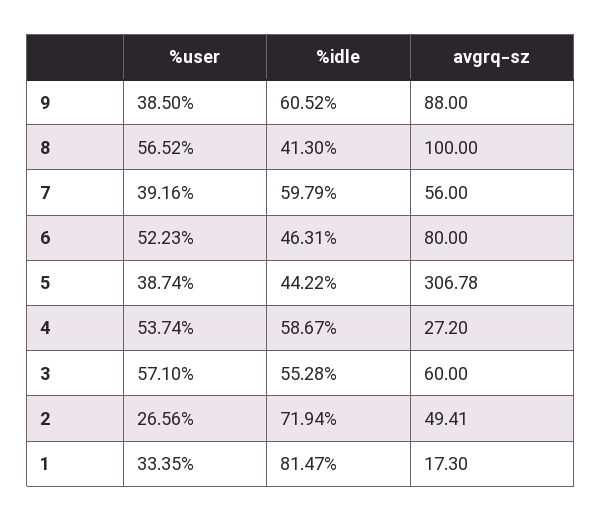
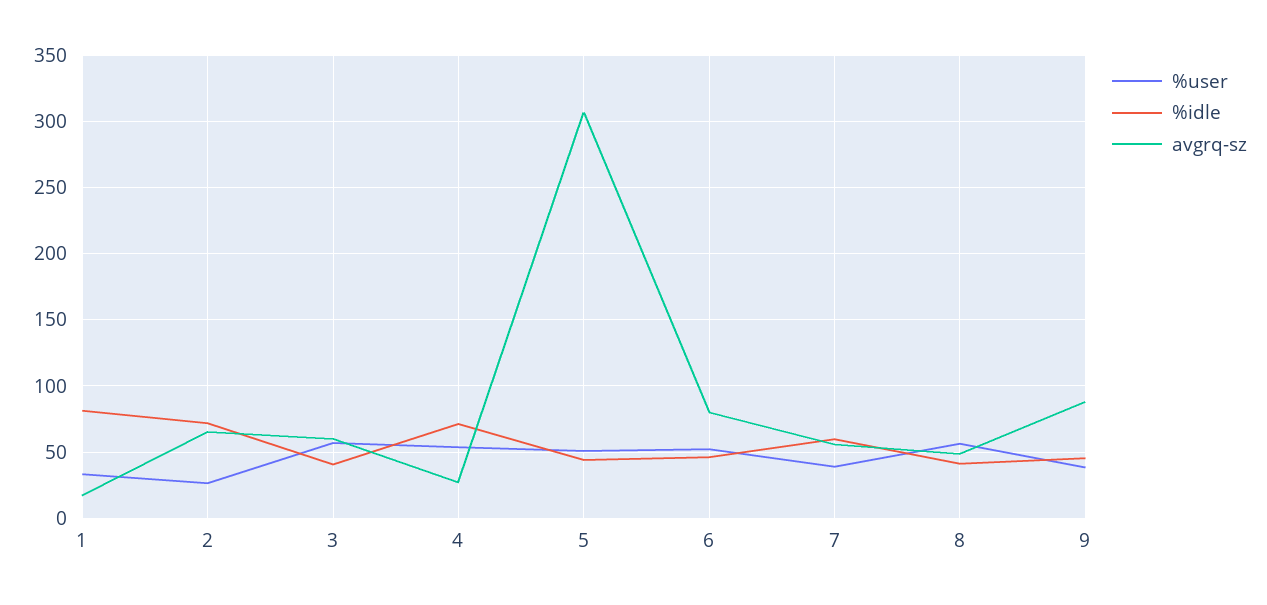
  {
    "%user": {
      "9": 38.5,
      "8": 56.52,
      "7": 39.16,
      "6": 52.23,
-     "5": 38.74,
+     "5": 50,
      "4": 53.74,
      "3": 57.1,
      "2": 26.56,
      "1": 33.35
    },
    "%idle": {
-     "9": 60.52,
+     "9": 45,
      "8": 41.3,
      "7": 59.79,
      "6": 46.31,
      "5": 44.22,
-     "4": 58.67,
+     "4": 70,
-     "3": 55.28,
+     "3": 40,
      "2": 71.94,
      "1": 81.47
    },
    "avgrq-sz": {
      "9": 88,
-     "8": 100,
+     "8": 50,
      "7": 56,
      "6": 80,
      "5": 306.78,
      "4": 27.2,
      "3": 60,
-     "2": 49.41,
+     "2": 65,
      "1": 17.3
    }
  }

